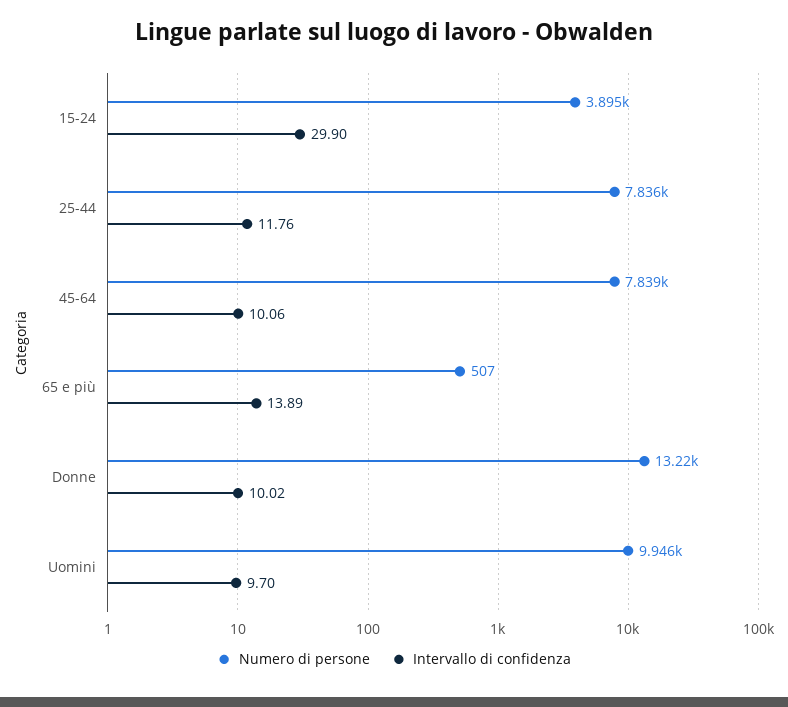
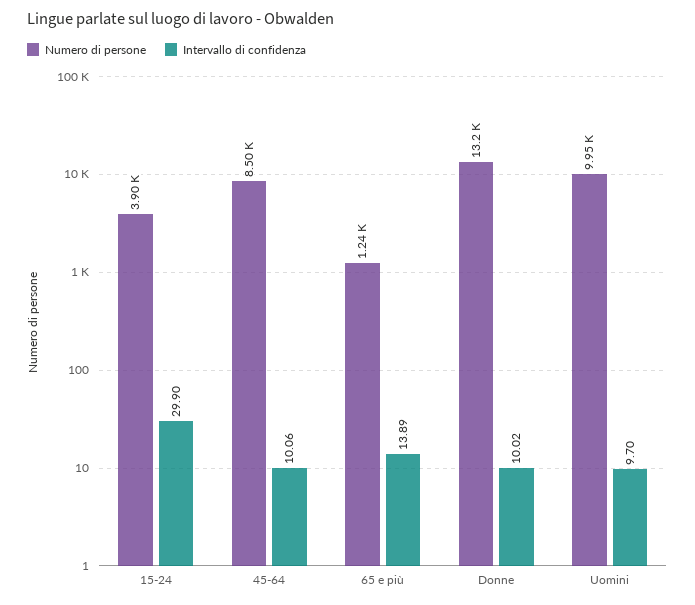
  {
    "Numero di persone": {
      "15-24": 3895,
-     "25-44": 7836,
-     "45-64": 7839,
+     "45-64": 8500,
-     "65 e più": 507,
+     "65 e più": 1240,
      "Donne": 13220,
      "Uomini": 9946
    },
    "Intervallo di confidenza": {
      "15-24": 29.9,
-     "25-44": 11.76,
      "45-64": 10.06,
      "65 e più": 13.89,
      "Donne": 10.02,
      "Uomini": 9.7
    }
  }

